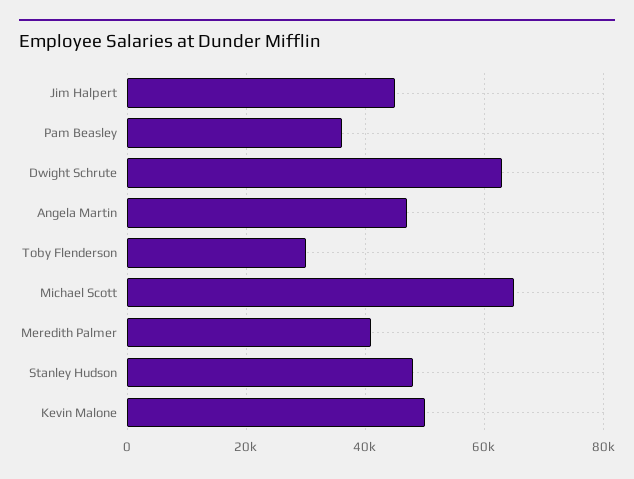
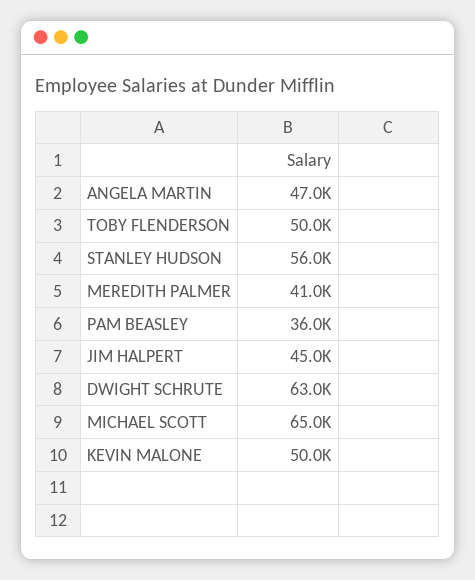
  {
    "Jim Halpert": 45000,
    "Pam Beasley": 36000,
    "Dwight Schrute": 63000,
    "Angela Martin": 47000,
-   "Toby Flenderson": 30000,
+   "Toby Flenderson": 50000,
    "Michael Scott": 65000,
    "Meredith Palmer": 41000,
-   "Stanley Hudson": 48000,
+   "Stanley Hudson": 56000,
    "Kevin Malone": 50000
  }

